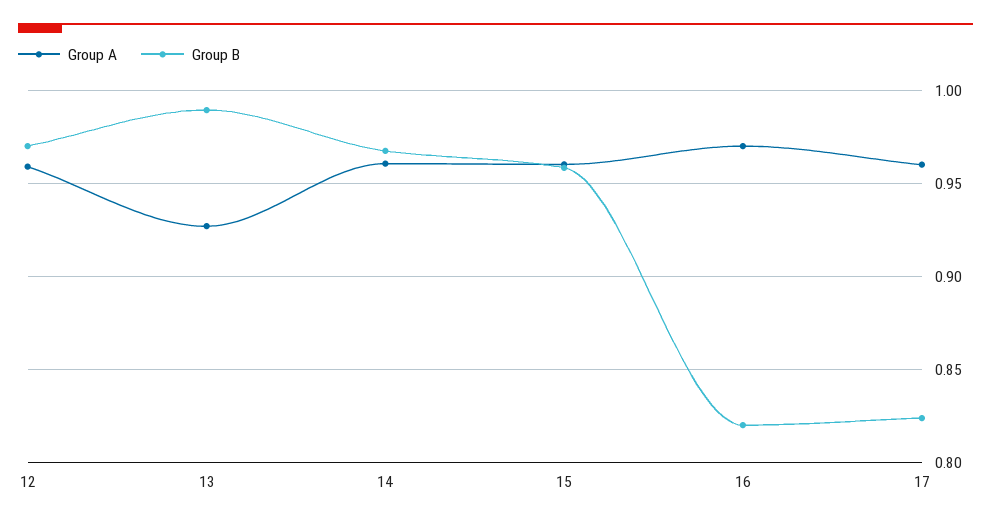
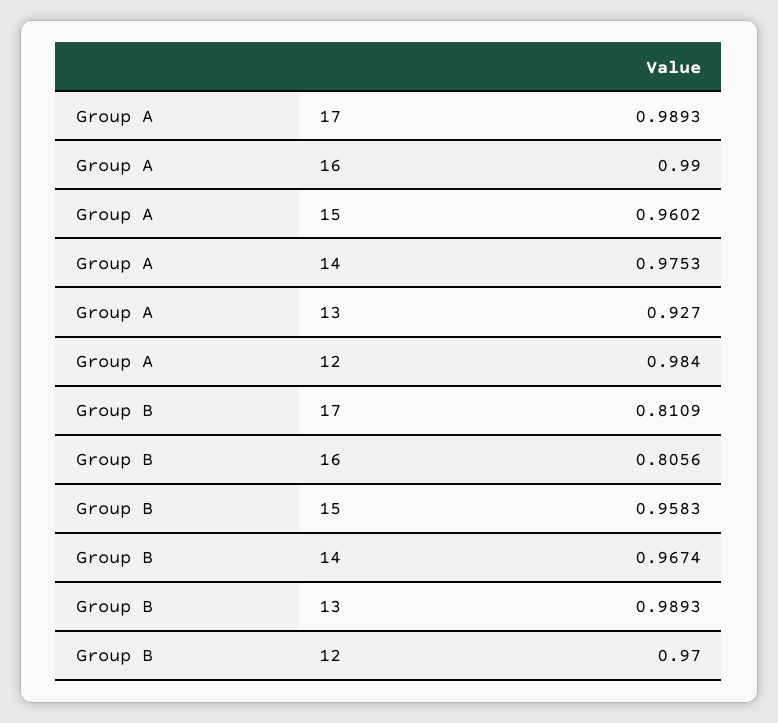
  {
    "Group A": {
-     "12": 0.96,
+     "12": 0.984,
      "13": 0.927,
-     "14": 0.96,
+     "14": 0.9753,
      "15": 0.9602,
-     "16": 0.97,
+     "16": 0.99,
-     "17": 0.96
+     "17": 0.9893
    },
    "Group B": {
      "12": 0.97,
      "13": 0.9893,
      "14": 0.9674,
      "15": 0.9583,
-     "16": 0.82,
+     "16": 0.8056,
-     "17": 0.825
+     "17": 0.8109
    }
  }

